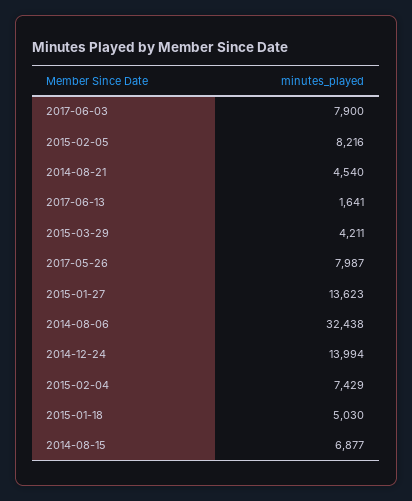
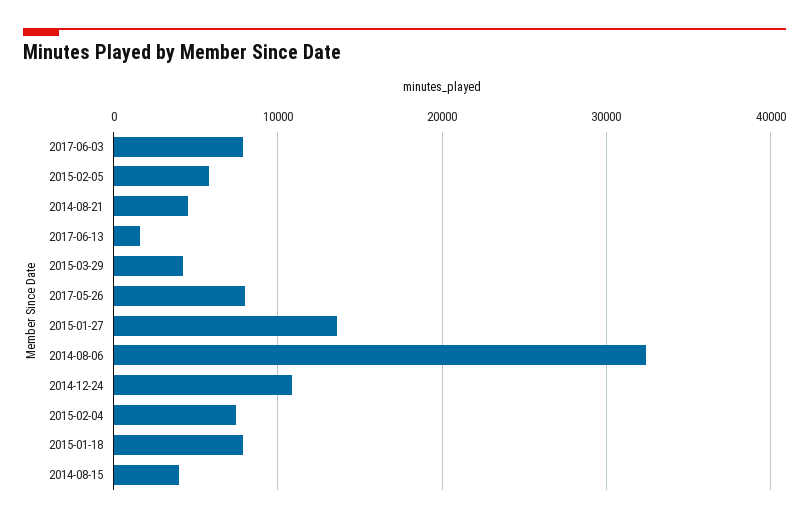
  {
    "2017-06-03": 7900,
-   "2015-02-05": 8216,
+   "2015-02-05": 6000,
    "2014-08-21": 4540,
    "2017-06-13": 1641,
    "2015-03-29": 4211,
    "2017-05-26": 7987,
    "2015-01-27": 13623,
    "2014-08-06": 32438,
-   "2014-12-24": 13994,
+   "2014-12-24": 11000,
    "2015-02-04": 7429,
-   "2015-01-18": 5030,
+   "2015-01-18": 8000,
-   "2014-08-15": 6877
+   "2014-08-15": 4000
  }

